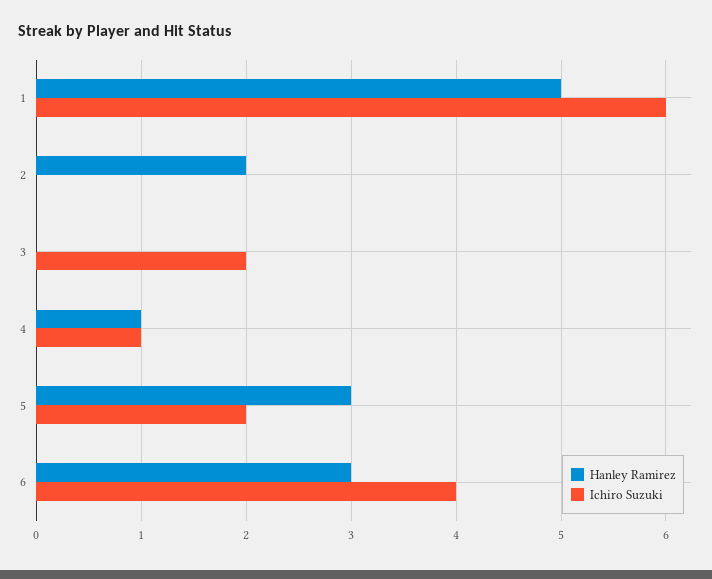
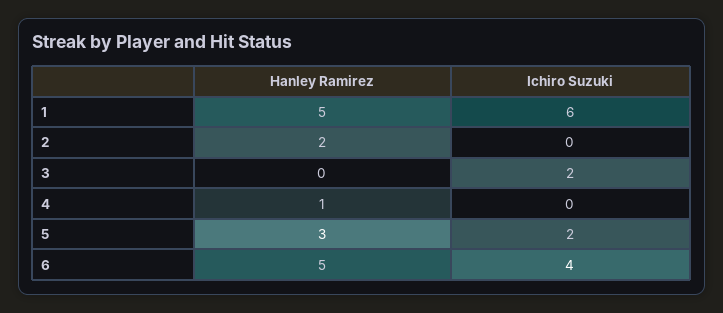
  {
    "Hanley Ramirez": {
      "1": 5,
      "2": 2,
      "3": 0,
      "4": 1,
      "5": 3,
-     "6": 3
+     "6": 5
    },
    "Ichiro Suzuki": {
      "1": 6,
      "2": 0,
      "3": 2,
-     "4": 1,
+     "4": 0,
      "5": 2,
      "6": 4
    }
  }

